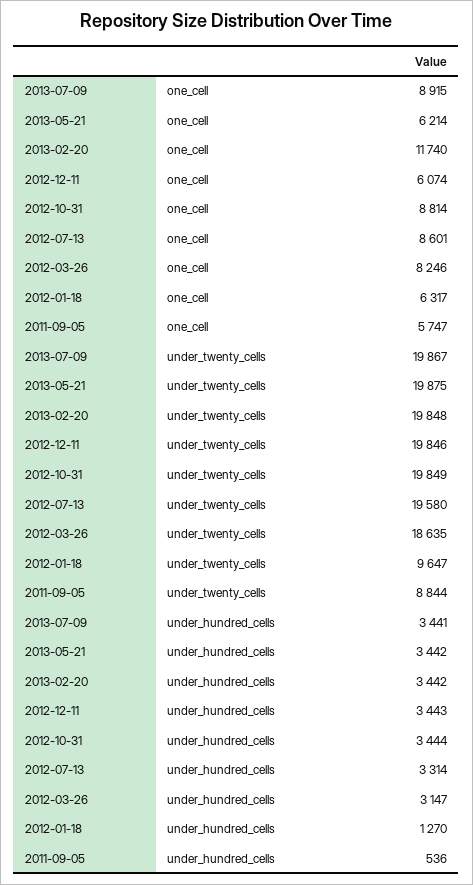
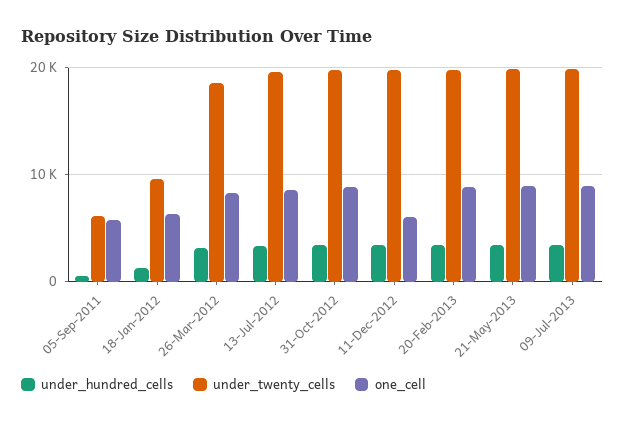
  {
    "one_cell": {
      "2013-07-09": 8915,
-     "2013-05-21": 6214,
+     "2013-05-21": 9000,
-     "2013-02-20": 11740,
+     "2013-02-20": 9000,
      "2012-12-11": 6074,
      "2012-10-31": 8814,
      "2012-07-13": 8601,
      "2012-03-26": 8246,
      "2012-01-18": 6317,
      "2011-09-05": 5747
    },
    "under_twenty_cells": {
      "2013-07-09": 19867,
      "2013-05-21": 19875,
      "2013-02-20": 19848,
      "2012-12-11": 19846,
      "2012-10-31": 19849,
      "2012-07-13": 19580,
      "2012-03-26": 18635,
      "2012-01-18": 9647,
-     "2011-09-05": 8844
+     "2011-09-05": 6000
    },
    "under_hundred_cells": {
      "2013-07-09": 3441,
      "2013-05-21": 3442,
      "2013-02-20": 3442,
      "2012-12-11": 3443,
      "2012-10-31": 3444,
      "2012-07-13": 3314,
      "2012-03-26": 3147,
      "2012-01-18": 1270,
      "2011-09-05": 536
    }
  }

